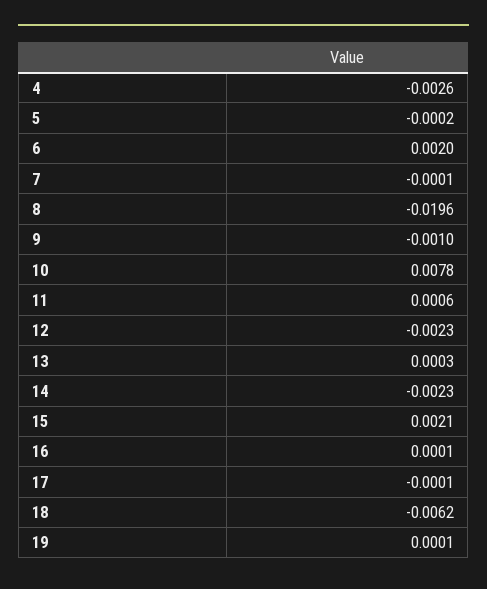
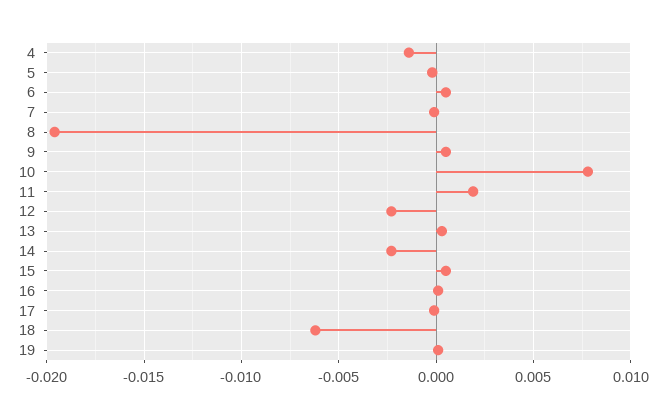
  {
-   "4": -0.0026,
+   "4": -0.0015,
    "5": -0.0002,
-   "6": 0.002,
+   "6": 0.0005,
    "7": -0.0001,
    "8": -0.0196,
-   "9": -0.001,
+   "9": 0.0005,
    "10": 0.0078,
-   "11": 0.0006,
+   "11": 0.002,
    "12": -0.0023,
    "13": 0.0003,
    "14": -0.0023,
-   "15": 0.0021,
+   "15": 0.0005,
    "16": 0.0001,
    "17": -0.0001,
    "18": -0.0062,
    "19": 0.0001
  }

